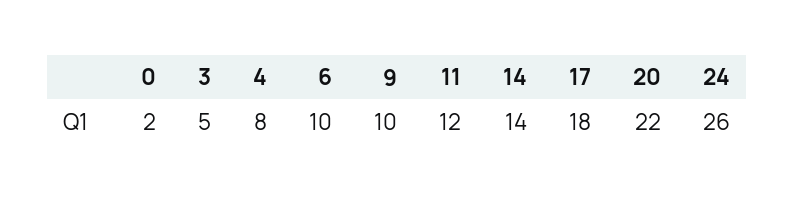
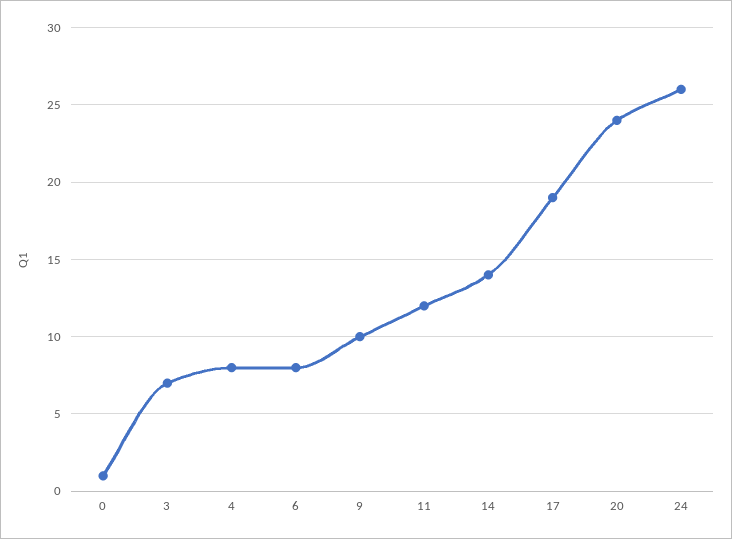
  {
-   "0": 2,
+   "0": 1,
-   "3": 5,
+   "3": 7,
    "4": 8,
-   "6": 10,
+   "6": 8,
    "9": 10,
    "11": 12,
    "14": 14,
-   "17": 18,
+   "17": 19,
-   "20": 22,
+   "20": 24,
    "24": 26
  }

